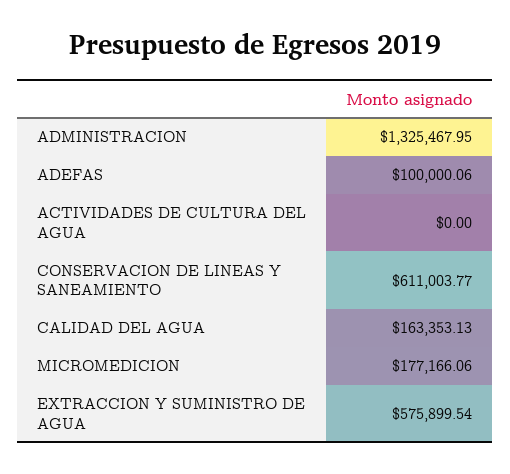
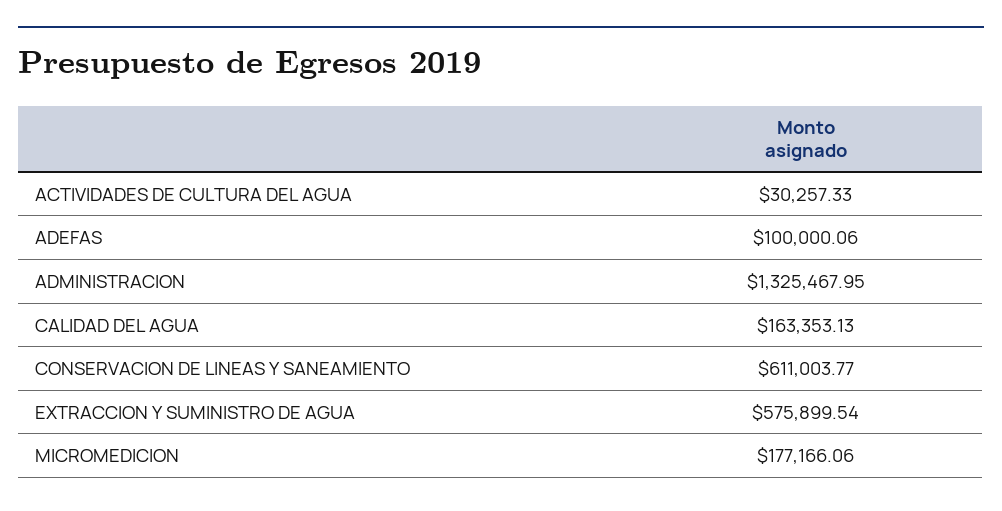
  {
    "ADMINISTRACION": 1325467.95,
    "ADEFAS": 100000.06,
-   "ACTIVIDADES DE CULTURA DEL AGUA": 0,
+   "ACTIVIDADES DE CULTURA DEL AGUA": 30257.33,
    "CONSERVACION DE LINEAS Y SANEAMIENTO": 611003.77,
    "CALIDAD DEL AGUA": 163353.13,
    "MICROMEDICION": 177166.06,
    "EXTRACCION Y SUMINISTRO DE AGUA": 575899.54
  }

